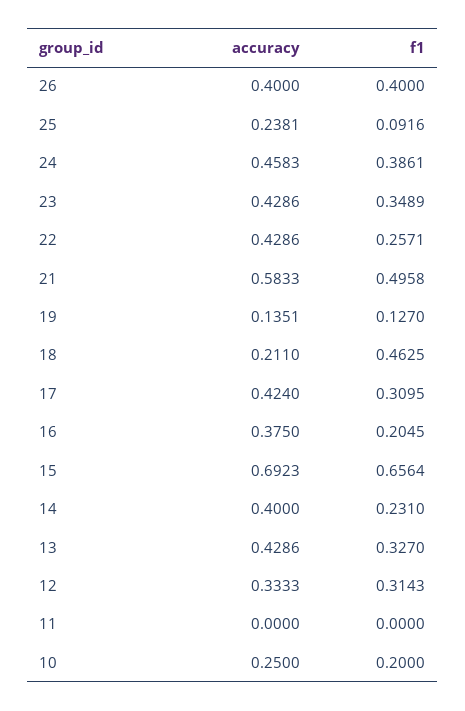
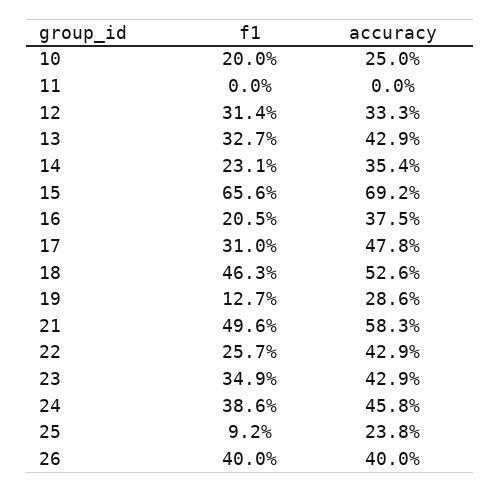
  {
    "accuracy": {
      "26": 0.4,
      "25": 0.2381,
      "24": 0.4583,
      "23": 0.4286,
      "22": 0.4286,
      "21": 0.5833,
-     "19": 0.1351,
+     "19": 0.286,
-     "18": 0.211,
+     "18": 0.526,
-     "17": 0.424,
+     "17": 0.478,
      "16": 0.375,
      "15": 0.6923,
-     "14": 0.4,
+     "14": 0.354,
      "13": 0.4286,
      "12": 0.3333,
      "11": 0,
      "10": 0.25
    },
    "f1": {
      "26": 0.4,
      "25": 0.0916,
      "24": 0.3861,
      "23": 0.3489,
      "22": 0.2571,
      "21": 0.4958,
      "19": 0.127,
      "18": 0.4625,
      "17": 0.3095,
      "16": 0.2045,
      "15": 0.6564,
      "14": 0.231,
      "13": 0.327,
      "12": 0.3143,
      "11": 0,
      "10": 0.2
    }
  }

